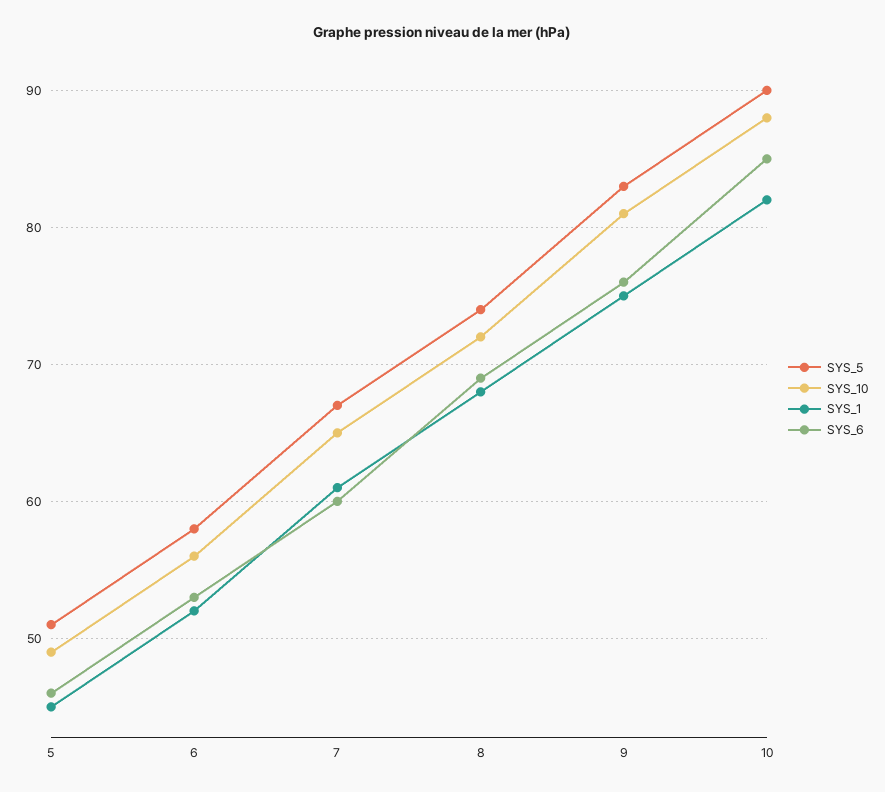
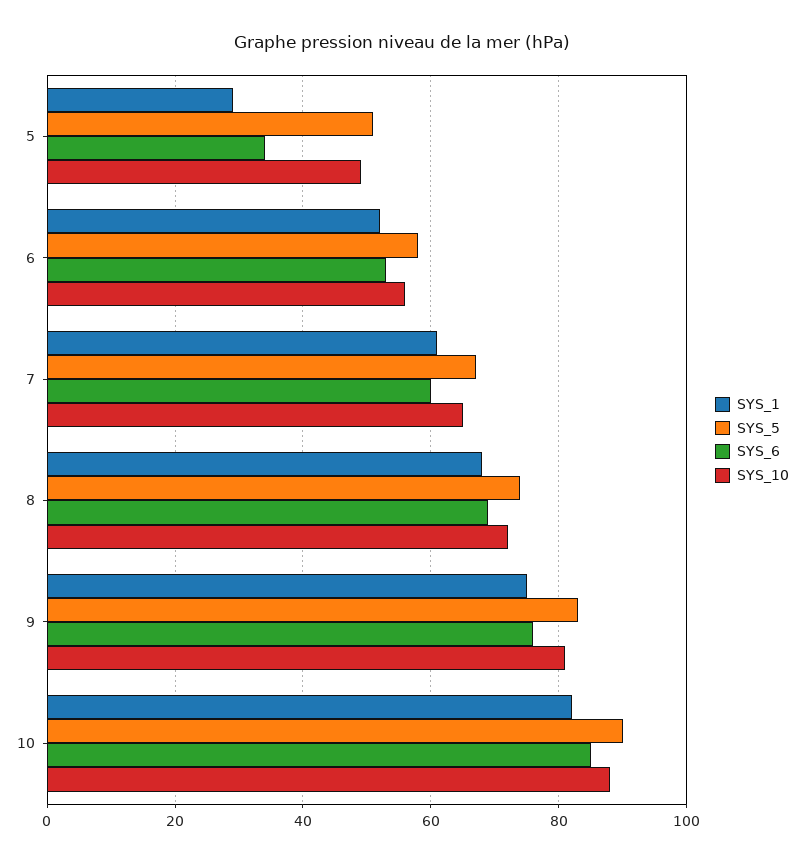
  {
    "SYS_5": {
      "5": 51,
      "6": 58,
      "7": 67,
      "8": 74,
      "9": 83,
      "10": 90
    },
    "SYS_10": {
      "5": 49,
      "6": 56,
      "7": 65,
      "8": 72,
      "9": 81,
      "10": 88
    },
    "SYS_1": {
-     "5": 45,
+     "5": 30,
      "6": 52,
      "7": 61,
      "8": 68,
      "9": 75,
      "10": 82
    },
    "SYS_6": {
-     "5": 46,
+     "5": 35,
      "6": 53,
      "7": 60,
      "8": 69,
      "9": 76,
      "10": 85
    }
  }

